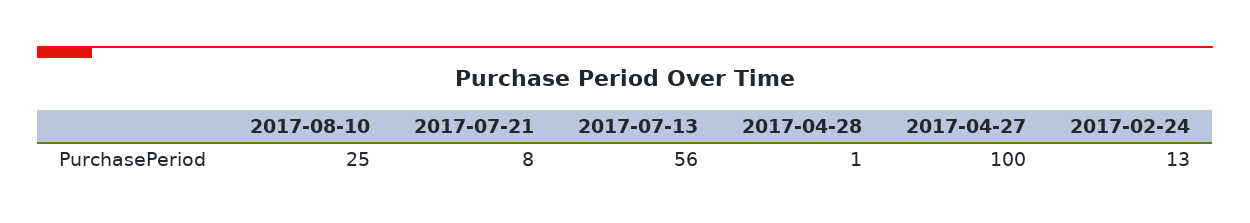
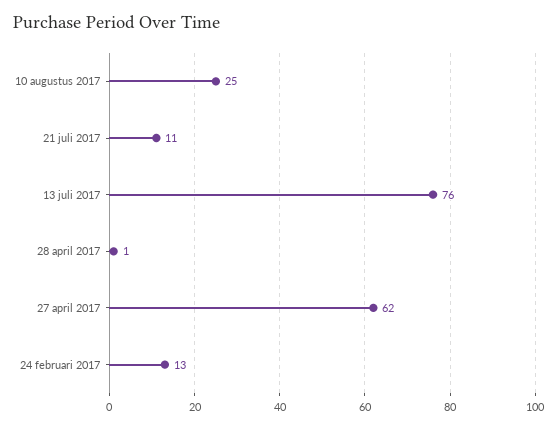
  {
    "2017-08-10": 25,
-   "2017-07-21": 8,
+   "2017-07-21": 11,
-   "2017-07-13": 56,
+   "2017-07-13": 76,
    "2017-04-28": 1,
-   "2017-04-27": 100,
+   "2017-04-27": 62,
    "2017-02-24": 13
  }

